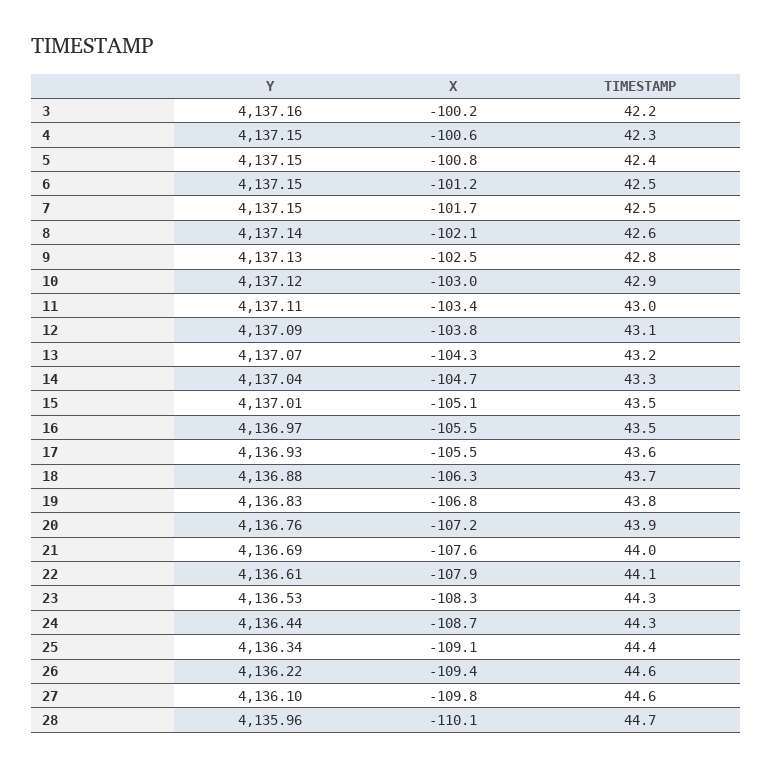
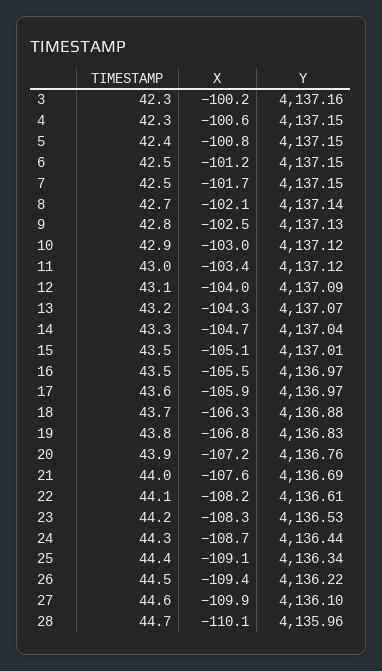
  {
    "Y": {
      "3": 4137.16,
      "4": 4137.15,
      "5": 4137.15,
      "6": 4137.15,
      "7": 4137.15,
      "8": 4137.14,
      "9": 4137.13,
      "10": 4137.12,
-     "11": 4137.11,
+     "11": 4137.12,
      "12": 4137.09,
      "13": 4137.07,
      "14": 4137.04,
      "15": 4137.01,
      "16": 4136.97,
-     "17": 4136.93,
+     "17": 4136.97,
      "18": 4136.88,
      "19": 4136.83,
      "20": 4136.76,
      "21": 4136.69,
      "22": 4136.61,
      "23": 4136.53,
      "24": 4136.44,
      "25": 4136.34,
      "26": 4136.22,
      "27": 4136.1,
      "28": 4135.96
    },
    "X": {
      "3": -100.2,
      "4": -100.6,
      "5": -100.8,
      "6": -101.2,
      "7": -101.7,
      "8": -102.1,
      "9": -102.5,
      "10": -103,
      "11": -103.4,
-     "12": -103.8,
+     "12": -104,
      "13": -104.3,
      "14": -104.7,
      "15": -105.1,
      "16": -105.5,
-     "17": -105.5,
+     "17": -105.9,
      "18": -106.3,
      "19": -106.8,
      "20": -107.2,
      "21": -107.6,
-     "22": -107.9,
+     "22": -108.2,
      "23": -108.3,
      "24": -108.7,
      "25": -109.1,
      "26": -109.4,
-     "27": -109.8,
+     "27": -109.9,
      "28": -110.1
    },
    "TIMESTAMP": {
-     "3": 42.2,
+     "3": 42.3,
      "4": 42.3,
      "5": 42.4,
      "6": 42.5,
      "7": 42.5,
-     "8": 42.6,
+     "8": 42.7,
      "9": 42.8,
      "10": 42.9,
      "11": 43,
      "12": 43.1,
      "13": 43.2,
      "14": 43.3,
      "15": 43.5,
      "16": 43.5,
      "17": 43.6,
      "18": 43.7,
      "19": 43.8,
      "20": 43.9,
      "21": 44,
      "22": 44.1,
-     "23": 44.3,
+     "23": 44.2,
      "24": 44.3,
      "25": 44.4,
-     "26": 44.6,
+     "26": 44.5,
      "27": 44.6,
      "28": 44.7
    }
  }

